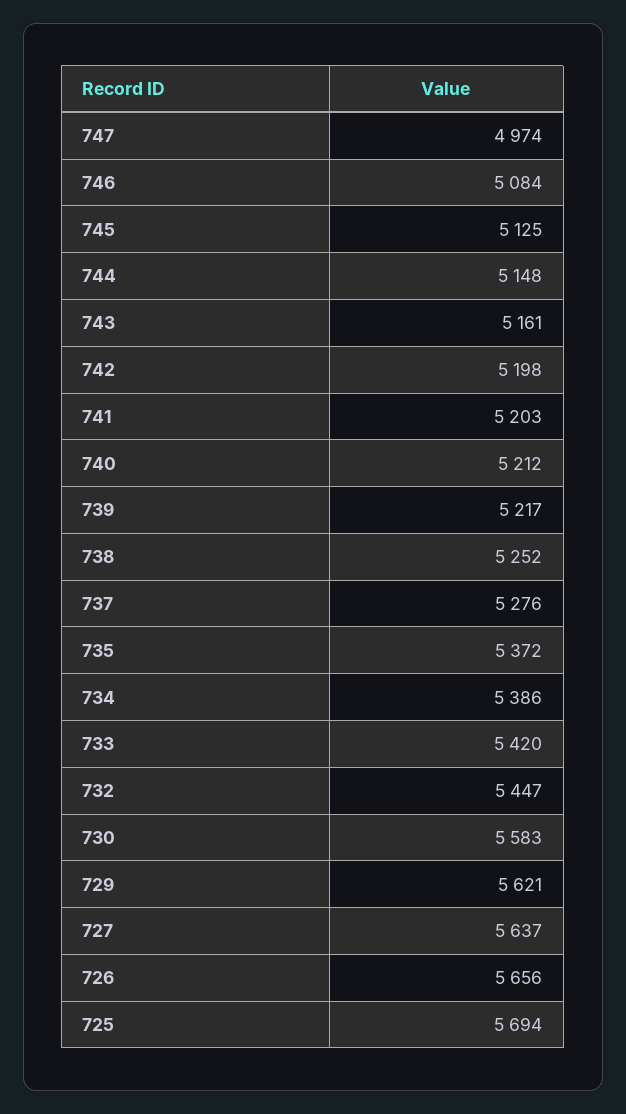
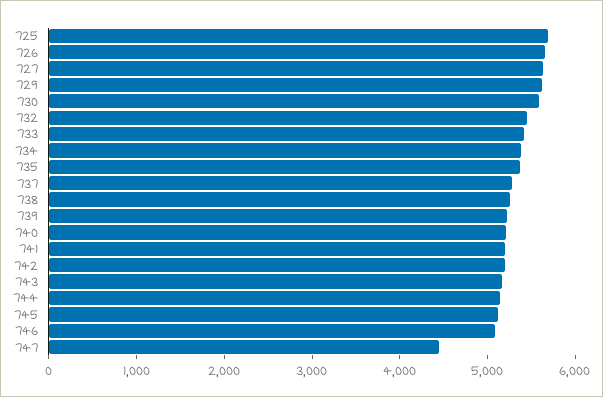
  {
-   "747": 4974,
+   "747": 4400,
    "746": 5084,
    "745": 5125,
    "744": 5148,
    "743": 5161,
    "742": 5198,
    "741": 5203,
    "740": 5212,
    "739": 5217,
    "738": 5252,
    "737": 5276,
    "735": 5372,
    "734": 5386,
    "733": 5420,
    "732": 5447,
    "730": 5583,
    "729": 5621,
    "727": 5637,
    "726": 5656,
    "725": 5694
  }

